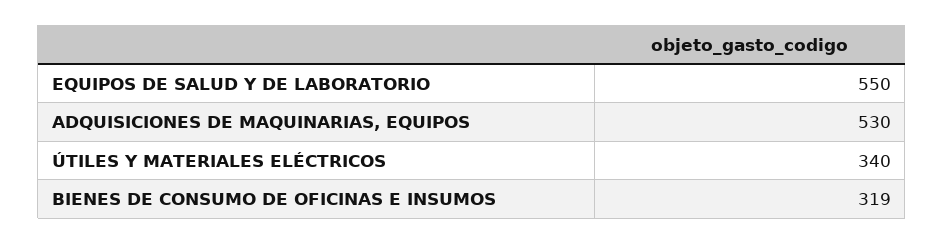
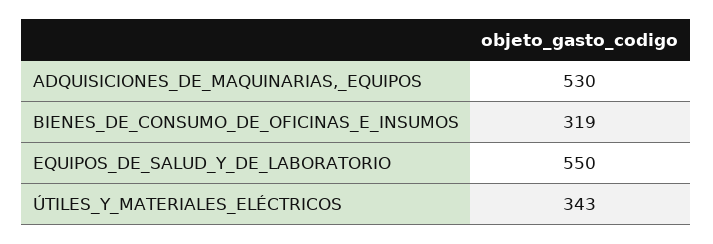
  {
    "EQUIPOS DE SALUD Y DE LABORATORIO": 550,
    "ADQUISICIONES DE MAQUINARIAS, EQUIPOS": 530,
-   "ÚTILES Y MATERIALES ELÉCTRICOS": 340,
+   "ÚTILES Y MATERIALES ELÉCTRICOS": 343,
    "BIENES DE CONSUMO DE OFICINAS E INSUMOS": 319
  }

